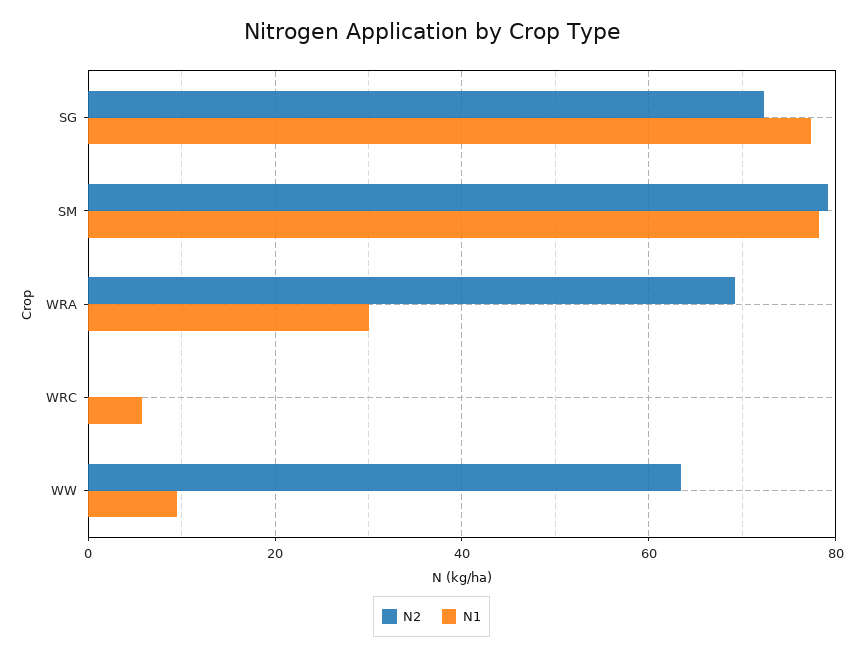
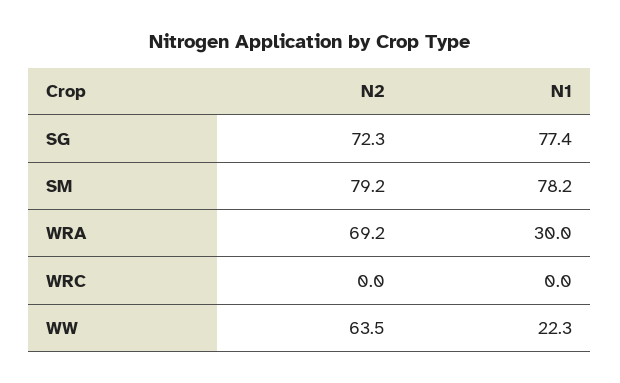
  {
    "N2": {
      "SG": 72.3,
      "SM": 79.2,
      "WRA": 69.2,
      "WRC": 0,
      "WW": 63.5
    },
    "N1": {
      "SG": 77.4,
      "SM": 78.2,
      "WRA": 30,
-     "WRC": 6,
+     "WRC": 0,
-     "WW": 10
+     "WW": 22.3
    }
  }

